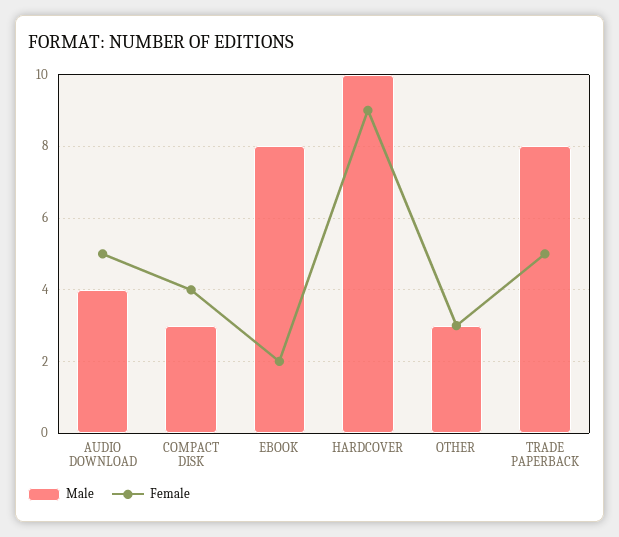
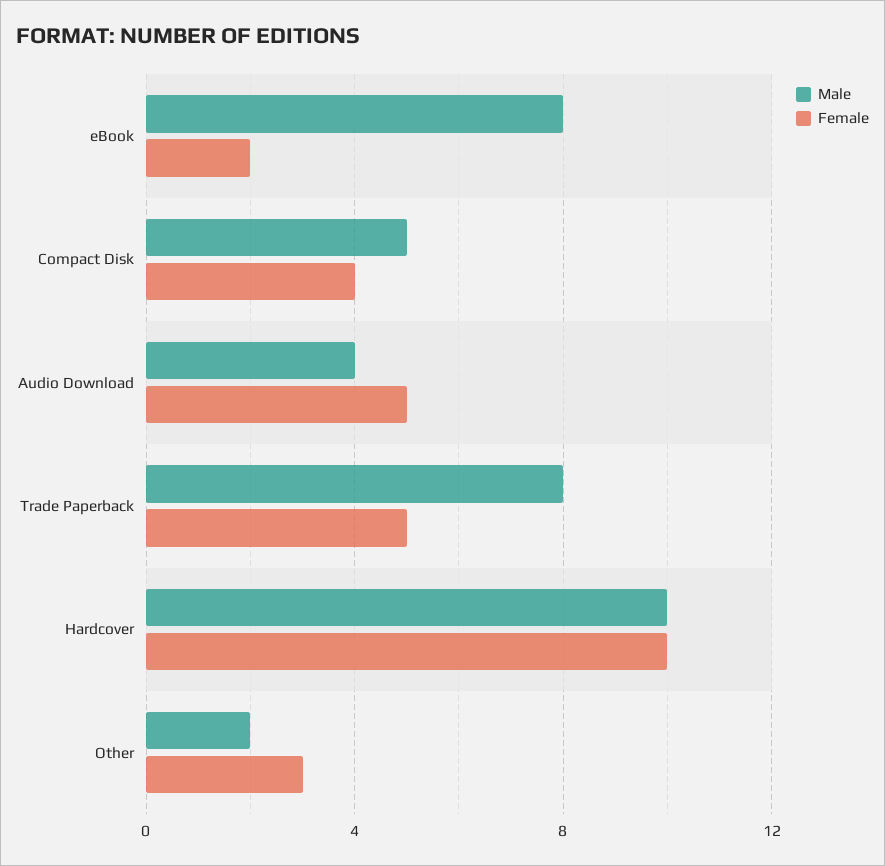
  {
    "Male": {
      "AUDIO DOWNLOAD": 4,
-     "COMPACT DISK": 3,
+     "COMPACT DISK": 5,
      "EBOOK": 8,
      "HARDCOVER": 10,
-     "OTHER": 3,
+     "OTHER": 2,
      "TRADE PAPERBACK": 8
    },
    "Female": {
      "AUDIO DOWNLOAD": 5,
      "COMPACT DISK": 4,
      "EBOOK": 2,
-     "HARDCOVER": 9,
+     "HARDCOVER": 10,
      "OTHER": 3,
      "TRADE PAPERBACK": 5
    }
  }

